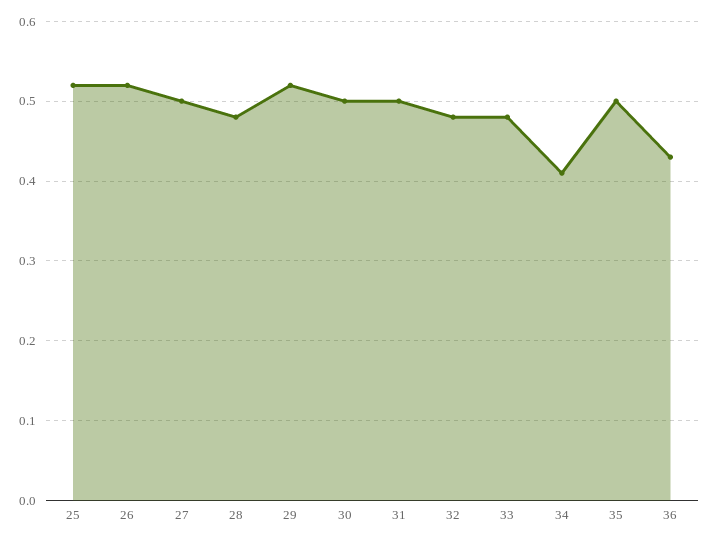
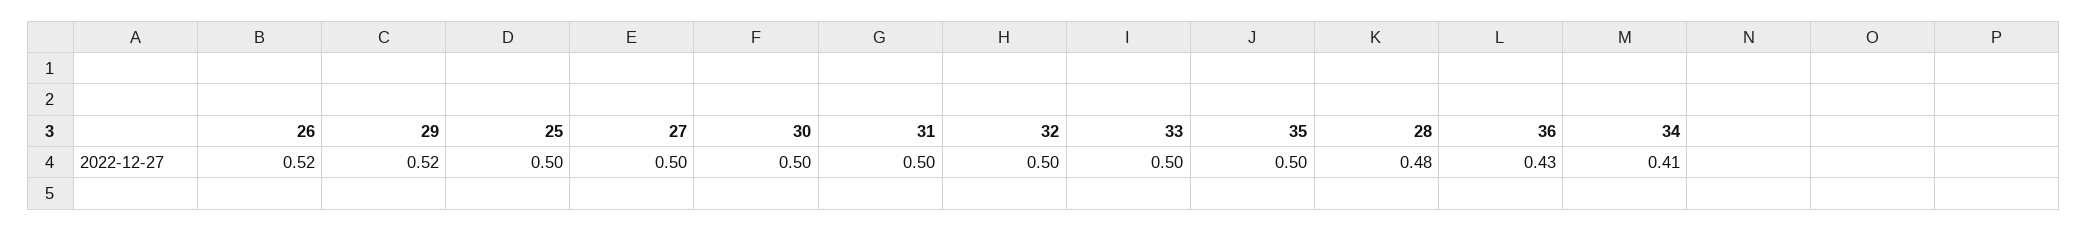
  {
-   "25": 0.52,
+   "25": 0.5,
    "26": 0.52,
    "27": 0.5,
    "28": 0.48,
    "29": 0.52,
    "30": 0.5,
    "31": 0.5,
-   "32": 0.48,
+   "32": 0.5,
-   "33": 0.48,
+   "33": 0.5,
    "34": 0.41,
    "35": 0.5,
    "36": 0.43
  }

